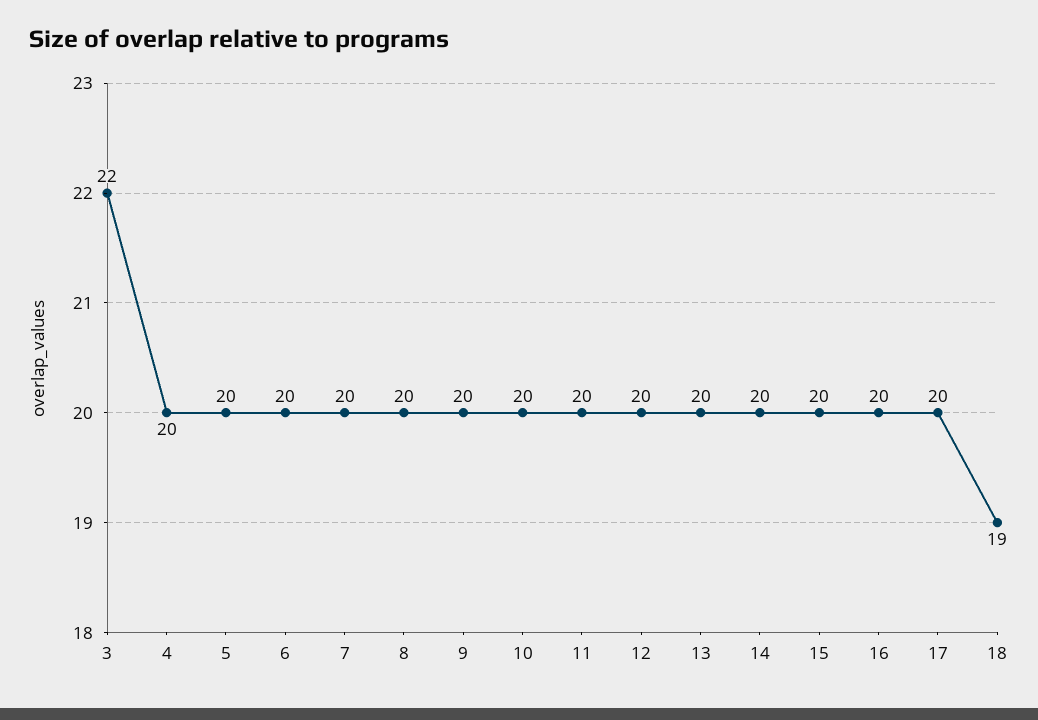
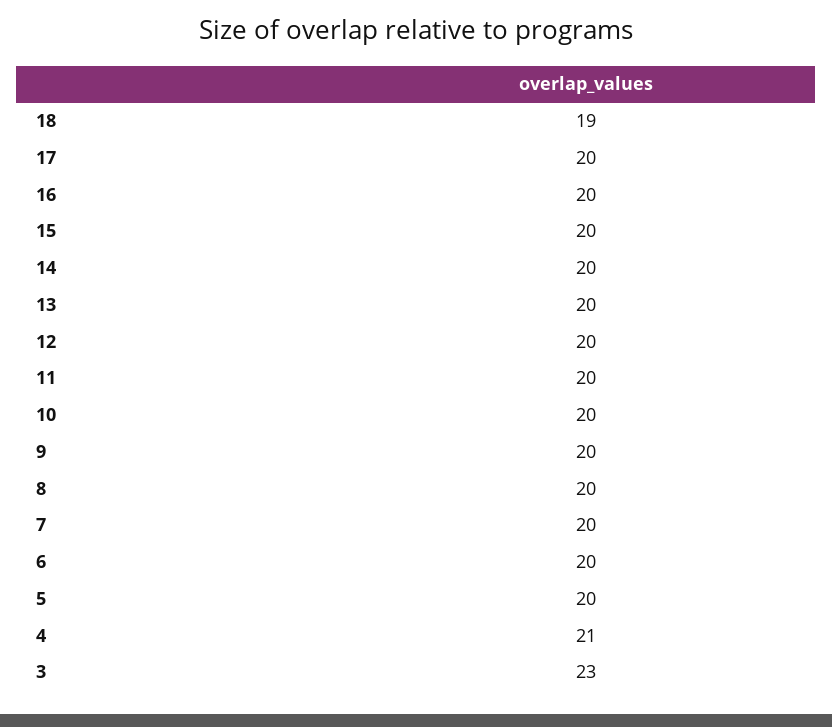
  {
-   "3": 22,
+   "3": 23,
-   "4": 20,
+   "4": 21,
    "5": 20,
    "6": 20,
    "7": 20,
    "8": 20,
    "9": 20,
    "10": 20,
    "11": 20,
    "12": 20,
    "13": 20,
    "14": 20,
    "15": 20,
    "16": 20,
    "17": 20,
    "18": 19
  }

